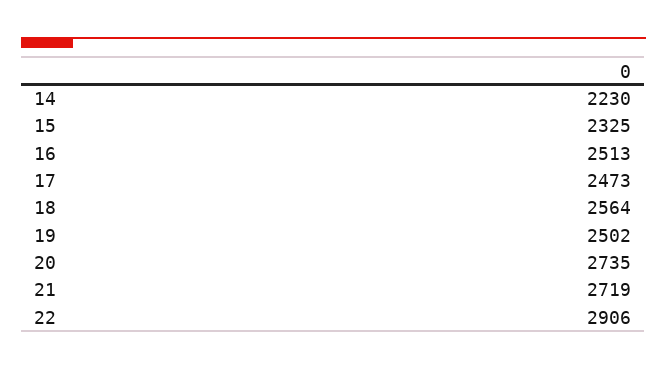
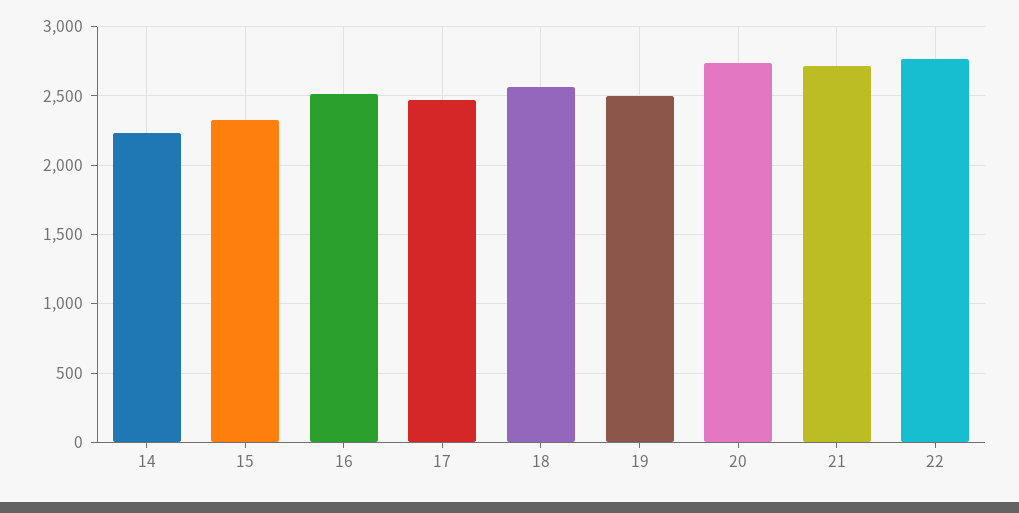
  {
    "14": 2230,
    "15": 2325,
    "16": 2513,
    "17": 2473,
    "18": 2564,
    "19": 2502,
    "20": 2735,
    "21": 2719,
-   "22": 2906
+   "22": 2750
  }

